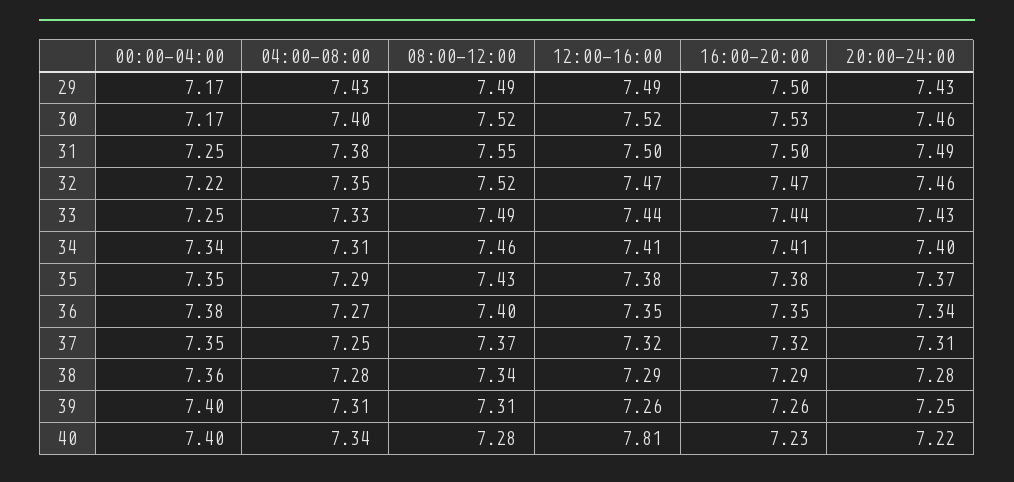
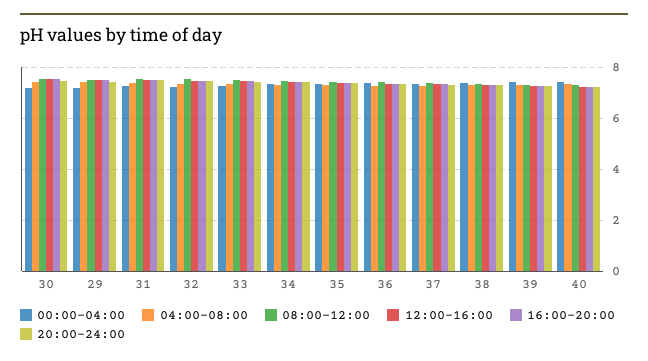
  {
    "00:00-04:00": {
      "29": 7.17,
      "30": 7.17,
      "31": 7.25,
      "32": 7.22,
      "33": 7.25,
      "34": 7.34,
      "35": 7.35,
      "36": 7.38,
      "37": 7.35,
      "38": 7.36,
      "39": 7.4,
      "40": 7.4
    },
    "04:00-08:00": {
      "29": 7.43,
      "30": 7.4,
      "31": 7.38,
      "32": 7.35,
      "33": 7.33,
      "34": 7.31,
      "35": 7.29,
      "36": 7.27,
      "37": 7.25,
      "38": 7.28,
      "39": 7.31,
      "40": 7.34
    },
    "08:00-12:00": {
      "29": 7.49,
      "30": 7.52,
      "31": 7.55,
      "32": 7.52,
      "33": 7.49,
      "34": 7.46,
      "35": 7.43,
      "36": 7.4,
      "37": 7.37,
      "38": 7.34,
      "39": 7.31,
      "40": 7.28
    },
    "12:00-16:00": {
      "29": 7.49,
      "30": 7.52,
      "31": 7.5,
      "32": 7.47,
      "33": 7.44,
      "34": 7.41,
      "35": 7.38,
      "36": 7.35,
      "37": 7.32,
      "38": 7.29,
      "39": 7.26,
-     "40": 7.81
+     "40": 7.25
    },
    "16:00-20:00": {
      "29": 7.5,
      "30": 7.53,
      "31": 7.5,
      "32": 7.47,
      "33": 7.44,
      "34": 7.41,
      "35": 7.38,
      "36": 7.35,
      "37": 7.32,
      "38": 7.29,
      "39": 7.26,
      "40": 7.23
    },
    "20:00-24:00": {
      "29": 7.43,
      "30": 7.46,
      "31": 7.49,
      "32": 7.46,
      "33": 7.43,
      "34": 7.4,
      "35": 7.37,
      "36": 7.34,
      "37": 7.31,
      "38": 7.28,
      "39": 7.25,
      "40": 7.22
    }
  }

